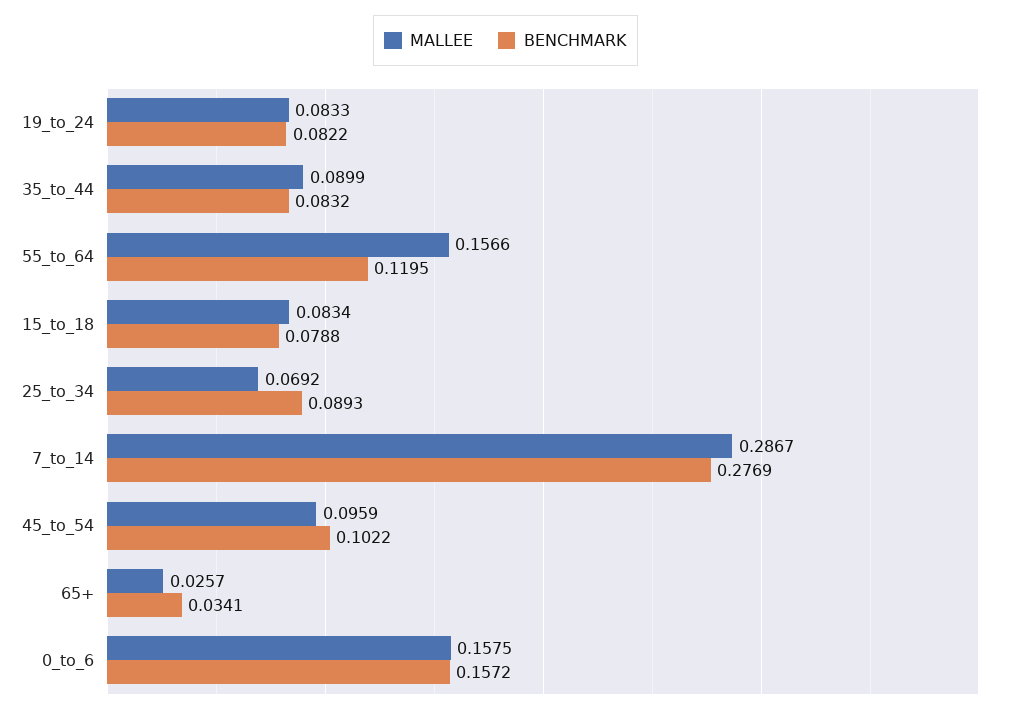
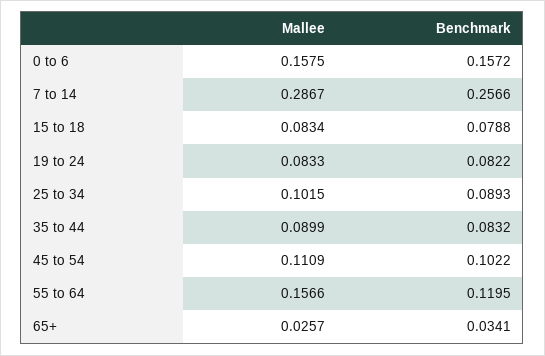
  {
    "MALLEE": {
      "19_to_24": 0.0833,
      "35_to_44": 0.0899,
      "55_to_64": 0.1566,
      "15_to_18": 0.0834,
-     "25_to_34": 0.0692,
+     "25_to_34": 0.1015,
      "7_to_14": 0.2867,
-     "45_to_54": 0.0959,
+     "45_to_54": 0.1109,
      "65+": 0.0257,
      "0_to_6": 0.1575
    },
    "BENCHMARK": {
      "19_to_24": 0.0822,
      "35_to_44": 0.0832,
      "55_to_64": 0.1195,
      "15_to_18": 0.0788,
      "25_to_34": 0.0893,
-     "7_to_14": 0.2769,
+     "7_to_14": 0.2566,
      "45_to_54": 0.1022,
      "65+": 0.0341,
      "0_to_6": 0.1572
    }
  }

